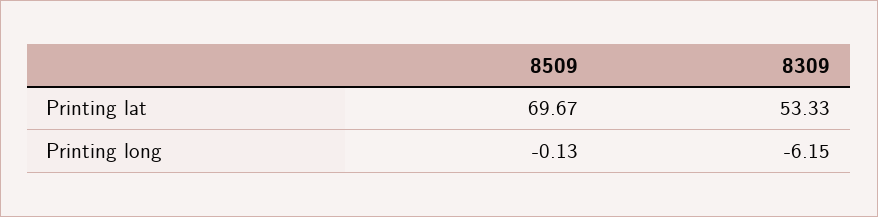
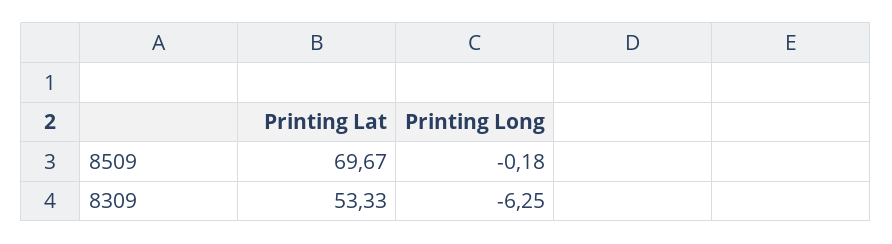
  {
    "8509": {
      "Printing lat": 69.67,
-     "Printing long": -0.13
+     "Printing long": -0.18
    },
    "8309": {
      "Printing lat": 53.33,
-     "Printing long": -6.15
+     "Printing long": -6.25
    }
  }

